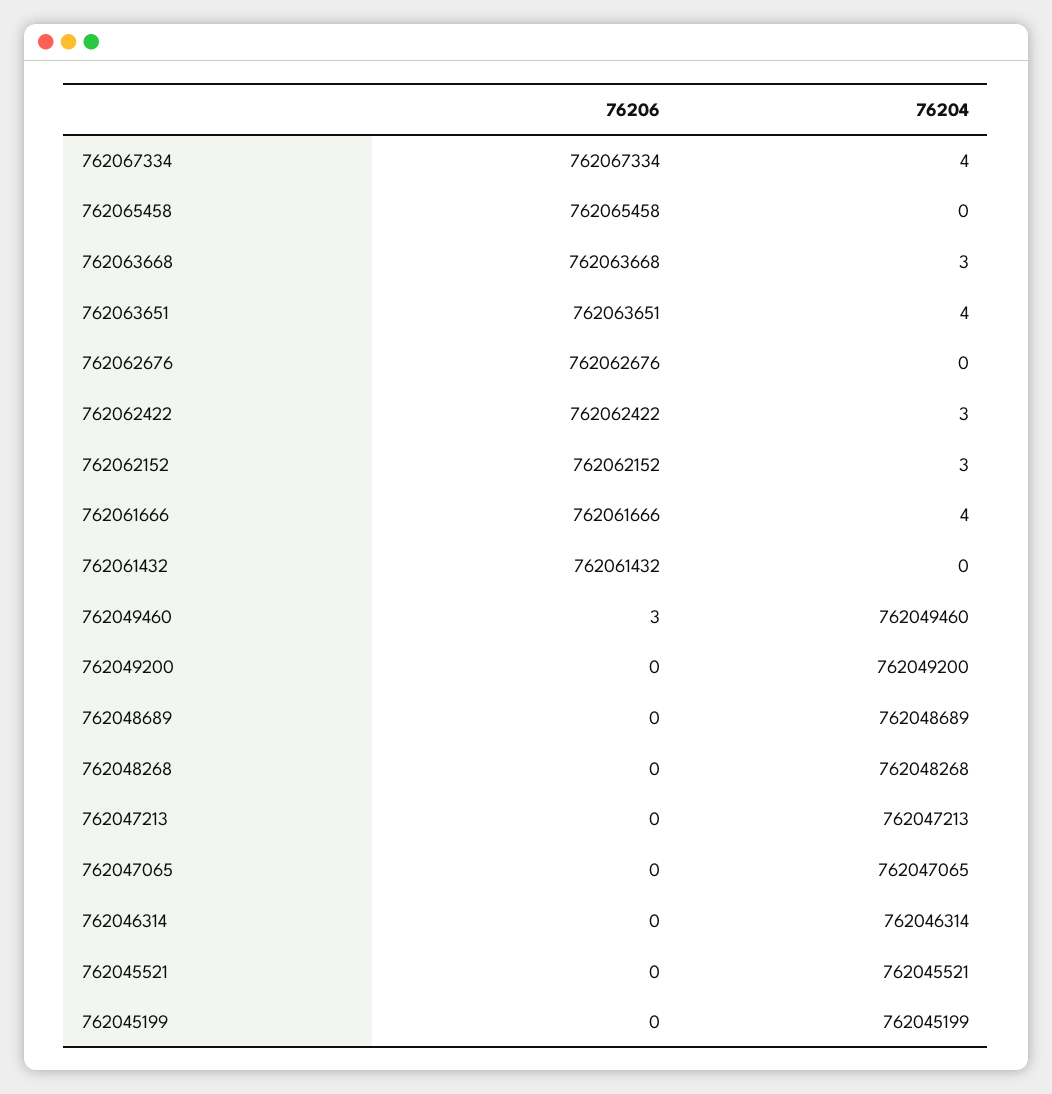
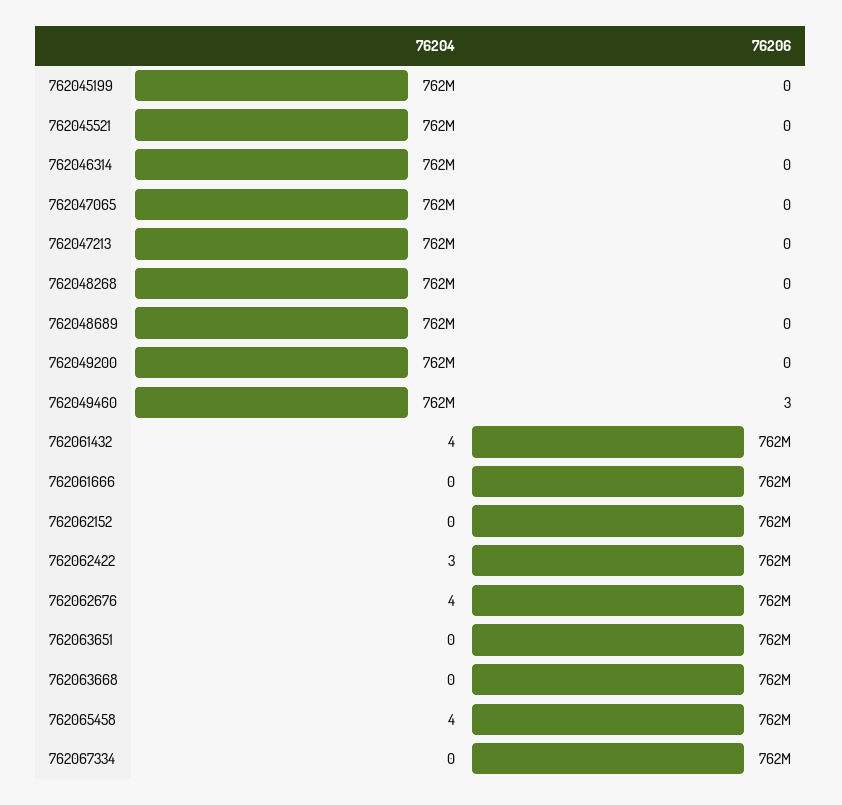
  {
    "76206": {
      "762067334": 762067334,
      "762065458": 762065458,
      "762063668": 762063668,
      "762063651": 762063651,
      "762062676": 762062676,
      "762062422": 762062422,
      "762062152": 762062152,
      "762061666": 762061666,
      "762061432": 762061432,
      "762049460": 3,
      "762049200": 0,
      "762048689": 0,
      "762048268": 0,
      "762047213": 0,
      "762047065": 0,
      "762046314": 0,
      "762045521": 0,
      "762045199": 0
    },
    "76204": {
-     "762067334": 4,
+     "762067334": 0,
-     "762065458": 0,
+     "762065458": 4,
-     "762063668": 3,
+     "762063668": 0,
-     "762063651": 4,
+     "762063651": 0,
-     "762062676": 0,
+     "762062676": 4,
      "762062422": 3,
-     "762062152": 3,
+     "762062152": 0,
-     "762061666": 4,
+     "762061666": 0,
-     "762061432": 0,
+     "762061432": 4,
      "762049460": 762049460,
      "762049200": 762049200,
      "762048689": 762048689,
      "762048268": 762048268,
      "762047213": 762047213,
      "762047065": 762047065,
      "762046314": 762046314,
      "762045521": 762045521,
      "762045199": 762045199
    }
  }

